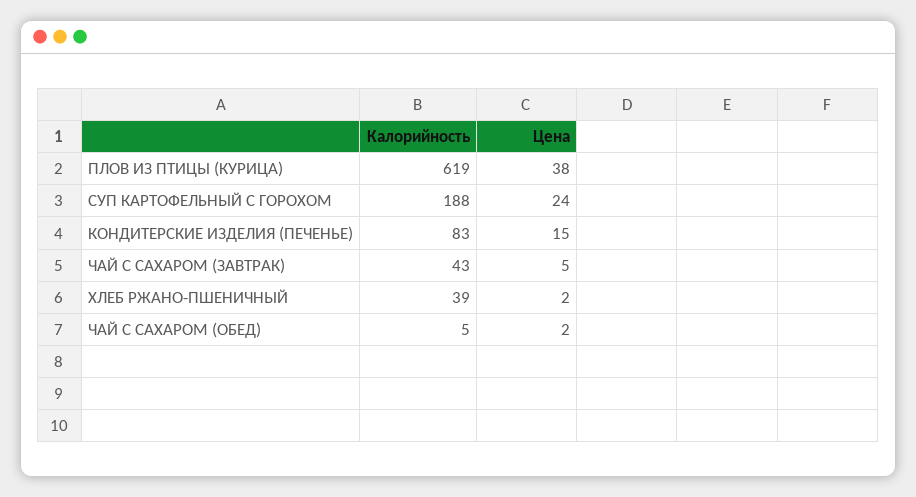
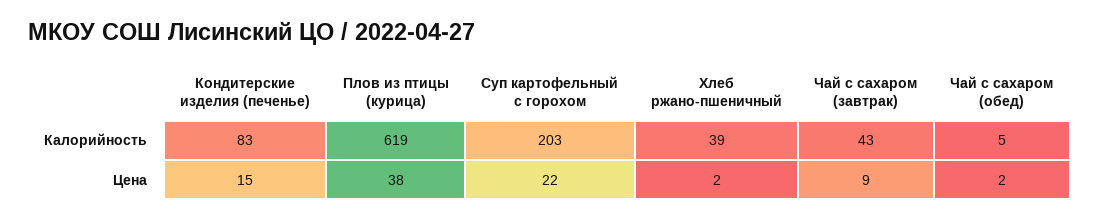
  {
    "Калорийность": {
      "ПЛОВ ИЗ ПТИЦЫ (КУРИЦА)": 619,
-     "СУП КАРТОФЕЛЬНЫЙ С ГОРОХОМ": 188,
+     "СУП КАРТОФЕЛЬНЫЙ С ГОРОХОМ": 203,
      "КОНДИТЕРСКИЕ ИЗДЕЛИЯ (ПЕЧЕНЬЕ)": 83,
      "ЧАЙ С САХАРОМ (ЗАВТРАК)": 43,
      "ХЛЕБ РЖАНО-ПШЕНИЧНЫЙ": 39,
      "ЧАЙ С САХАРОМ (ОБЕД)": 5
    },
    "Цена": {
      "ПЛОВ ИЗ ПТИЦЫ (КУРИЦА)": 38,
-     "СУП КАРТОФЕЛЬНЫЙ С ГОРОХОМ": 24,
+     "СУП КАРТОФЕЛЬНЫЙ С ГОРОХОМ": 22,
      "КОНДИТЕРСКИЕ ИЗДЕЛИЯ (ПЕЧЕНЬЕ)": 15,
-     "ЧАЙ С САХАРОМ (ЗАВТРАК)": 5,
+     "ЧАЙ С САХАРОМ (ЗАВТРАК)": 9,
      "ХЛЕБ РЖАНО-ПШЕНИЧНЫЙ": 2,
      "ЧАЙ С САХАРОМ (ОБЕД)": 2
    }
  }

